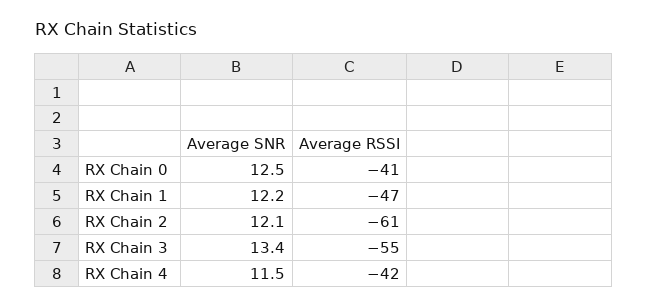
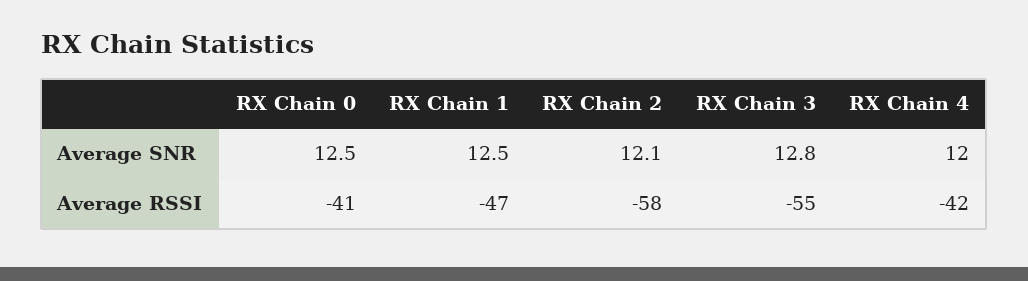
  {
    "Average SNR": {
      "RX Chain 0": 12.5,
-     "RX Chain 1": 12.2,
+     "RX Chain 1": 12.5,
      "RX Chain 2": 12.1,
-     "RX Chain 3": 13.4,
+     "RX Chain 3": 12.8,
-     "RX Chain 4": 11.5
+     "RX Chain 4": 12
    },
    "Average RSSI": {
      "RX Chain 0": -41,
      "RX Chain 1": -47,
-     "RX Chain 2": -61,
+     "RX Chain 2": -58,
      "RX Chain 3": -55,
      "RX Chain 4": -42
    }
  }

